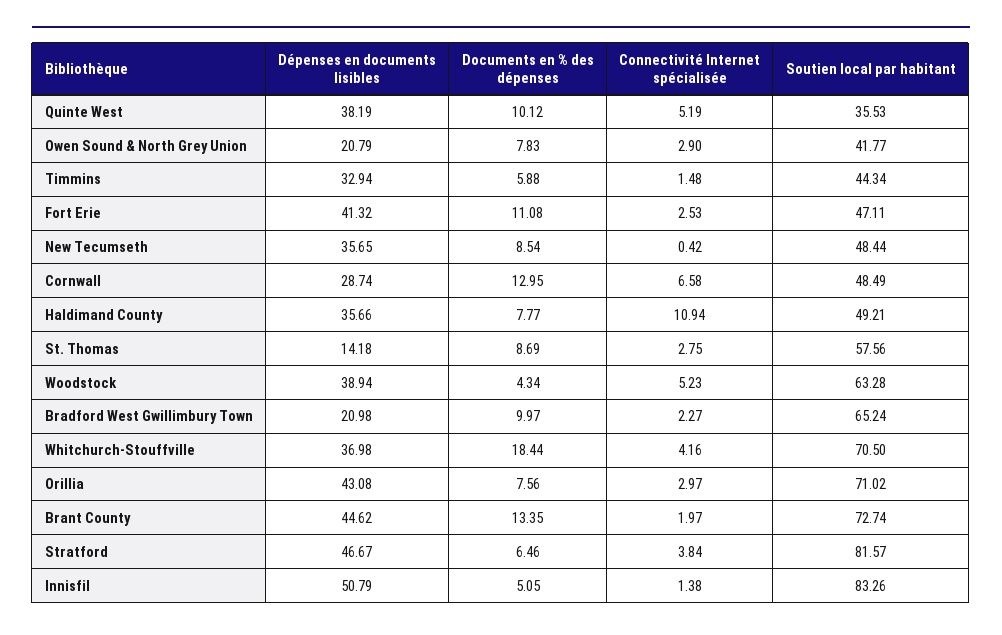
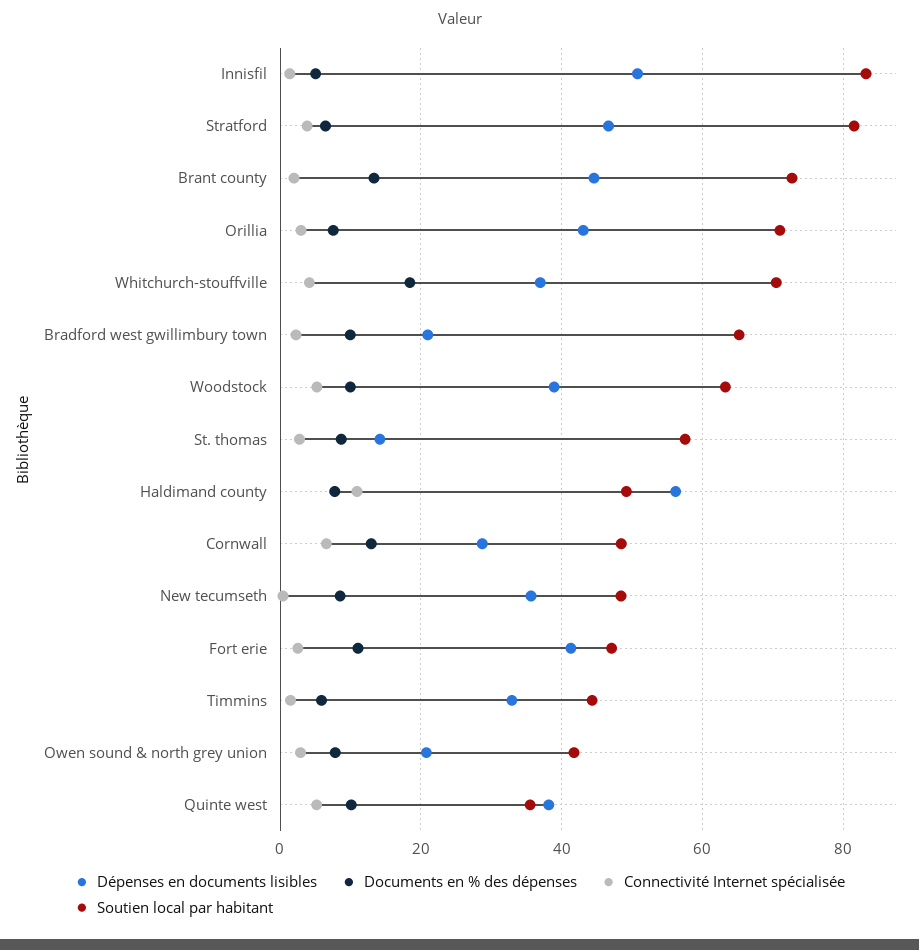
  {
    "Dépenses en documents lisibles": {
      "Quinte West": 38.19,
      "Owen Sound & North Grey Union": 20.79,
      "Timmins": 32.94,
      "Fort Erie": 41.32,
      "New Tecumseth": 35.65,
      "Cornwall": 28.74,
-     "Haldimand County": 35.66,
+     "Haldimand County": 56,
      "St. Thomas": 14.18,
      "Woodstock": 38.94,
      "Bradford West Gwillimbury Town": 20.98,
      "Whitchurch-Stouffville": 36.98,
      "Orillia": 43.08,
      "Brant County": 44.62,
      "Stratford": 46.67,
      "Innisfil": 50.79
    },
    "Documents en % des dépenses": {
      "Quinte West": 10.12,
      "Owen Sound & North Grey Union": 7.83,
      "Timmins": 5.88,
      "Fort Erie": 11.08,
      "New Tecumseth": 8.54,
      "Cornwall": 12.95,
      "Haldimand County": 7.77,
      "St. Thomas": 8.69,
-     "Woodstock": 4.34,
+     "Woodstock": 10,
      "Bradford West Gwillimbury Town": 9.97,
      "Whitchurch-Stouffville": 18.44,
      "Orillia": 7.56,
      "Brant County": 13.35,
      "Stratford": 6.46,
      "Innisfil": 5.05
    },
    "Connectivité Internet spécialisée": {
      "Quinte West": 5.19,
      "Owen Sound & North Grey Union": 2.9,
      "Timmins": 1.48,
      "Fort Erie": 2.53,
      "New Tecumseth": 0.42,
      "Cornwall": 6.58,
      "Haldimand County": 10.94,
      "St. Thomas": 2.75,
      "Woodstock": 5.23,
      "Bradford West Gwillimbury Town": 2.27,
      "Whitchurch-Stouffville": 4.16,
      "Orillia": 2.97,
      "Brant County": 1.97,
      "Stratford": 3.84,
      "Innisfil": 1.38
    },
    "Soutien local par habitant": {
      "Quinte West": 35.53,
      "Owen Sound & North Grey Union": 41.77,
      "Timmins": 44.34,
      "Fort Erie": 47.11,
      "New Tecumseth": 48.44,
      "Cornwall": 48.49,
      "Haldimand County": 49.21,
      "St. Thomas": 57.56,
      "Woodstock": 63.28,
      "Bradford West Gwillimbury Town": 65.24,
      "Whitchurch-Stouffville": 70.5,
      "Orillia": 71.02,
      "Brant County": 72.74,
      "Stratford": 81.57,
      "Innisfil": 83.26
    }
  }

